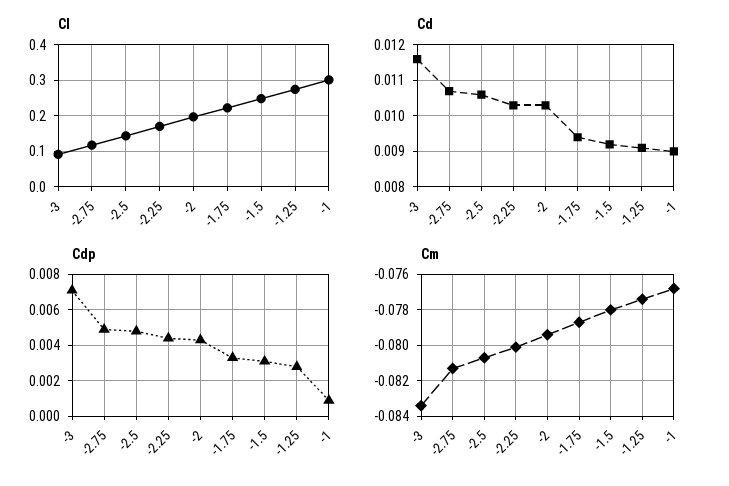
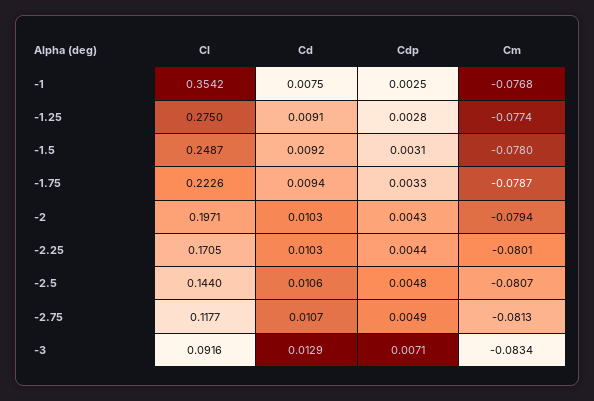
  {
    "Cl": {
      "-3": 0.0916,
      "-2.75": 0.1177,
      "-2.5": 0.144,
      "-2.25": 0.1705,
      "-2": 0.1971,
      "-1.75": 0.2226,
      "-1.5": 0.2487,
      "-1.25": 0.275,
-     "-1": 0.3
+     "-1": 0.3542
    },
    "Cd": {
-     "-3": 0.0115,
+     "-3": 0.0129,
      "-2.75": 0.0107,
      "-2.5": 0.0106,
      "-2.25": 0.0103,
      "-2": 0.0103,
      "-1.75": 0.0094,
      "-1.5": 0.0092,
      "-1.25": 0.0091,
-     "-1": 0.009
+     "-1": 0.0075
    },
    "Cdp": {
      "-3": 0.0071,
      "-2.75": 0.0049,
      "-2.5": 0.0048,
      "-2.25": 0.0044,
      "-2": 0.0043,
      "-1.75": 0.0033,
      "-1.5": 0.0031,
      "-1.25": 0.0028,
-     "-1": 0.001
+     "-1": 0.0025
    },
    "Cm": {
      "-3": -0.0834,
      "-2.75": -0.0813,
      "-2.5": -0.0807,
      "-2.25": -0.0801,
      "-2": -0.0794,
      "-1.75": -0.0787,
      "-1.5": -0.078,
      "-1.25": -0.0774,
      "-1": -0.0768
    }
  }

